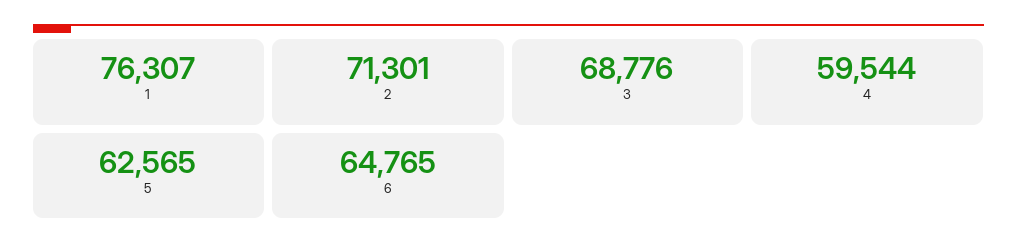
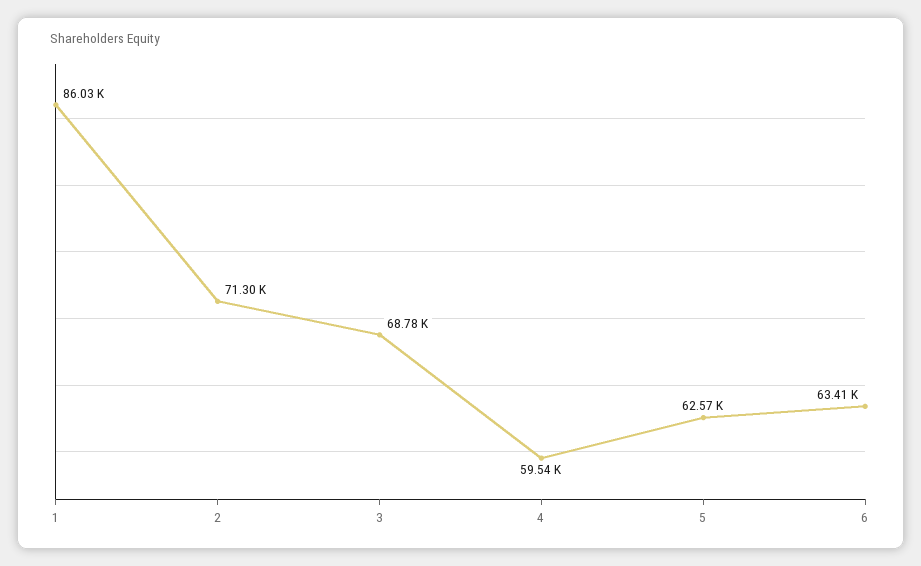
  {
-   "1": 76307,
+   "1": 86030,
    "2": 71301,
    "3": 68776,
    "4": 59544,
    "5": 62565,
-   "6": 64765
+   "6": 63410
  }

